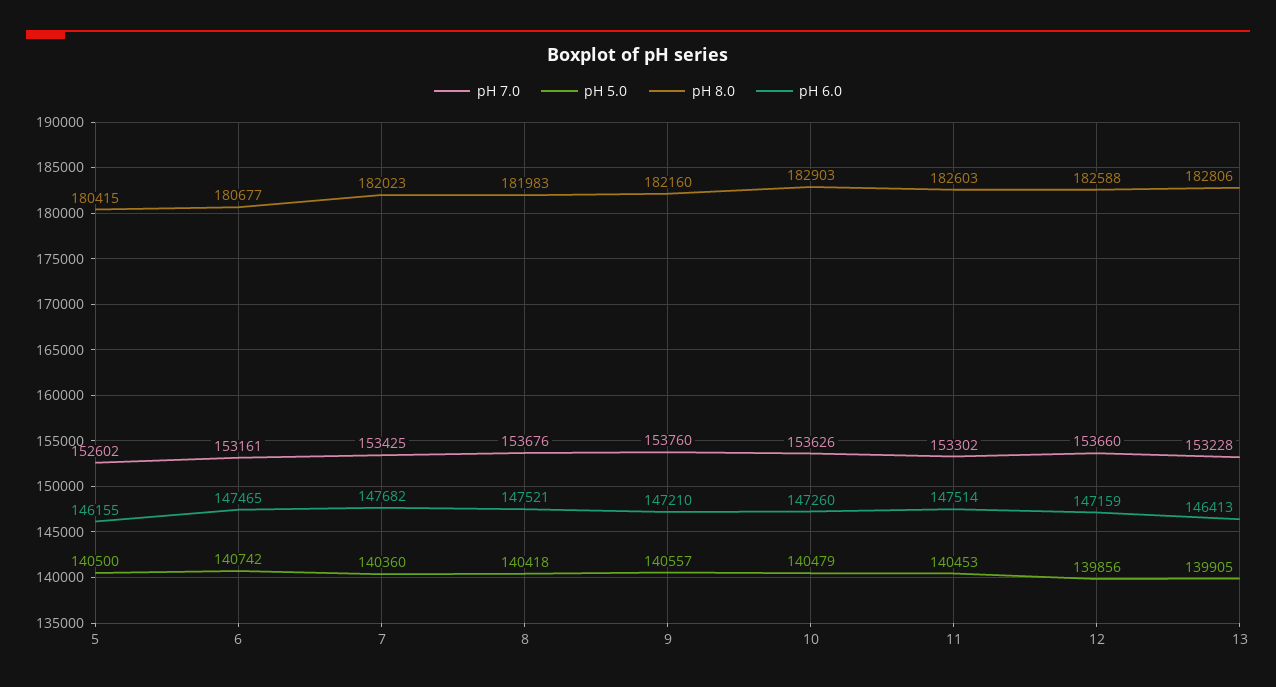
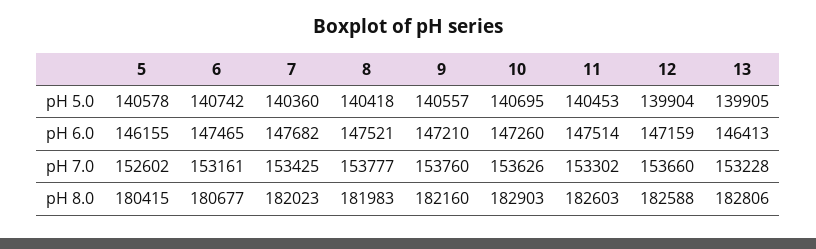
  {
    "pH 7.0": {
      "5": 152602,
      "6": 153161,
      "7": 153425,
-     "8": 153676,
+     "8": 153777,
      "9": 153760,
      "10": 153626,
      "11": 153302,
      "12": 153660,
      "13": 153228
    },
    "pH 5.0": {
-     "5": 140500,
+     "5": 140578,
      "6": 140742,
      "7": 140360,
      "8": 140418,
      "9": 140557,
-     "10": 140479,
+     "10": 140695,
      "11": 140453,
-     "12": 139856,
+     "12": 139904,
      "13": 139905
    },
    "pH 8.0": {
      "5": 180415,
      "6": 180677,
      "7": 182023,
      "8": 181983,
      "9": 182160,
      "10": 182903,
      "11": 182603,
      "12": 182588,
      "13": 182806
    },
    "pH 6.0": {
      "5": 146155,
      "6": 147465,
      "7": 147682,
      "8": 147521,
      "9": 147210,
      "10": 147260,
      "11": 147514,
      "12": 147159,
      "13": 146413
    }
  }

